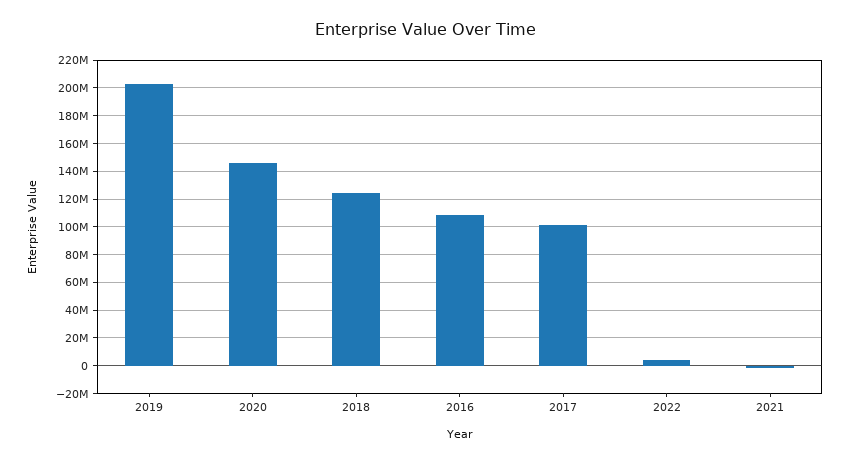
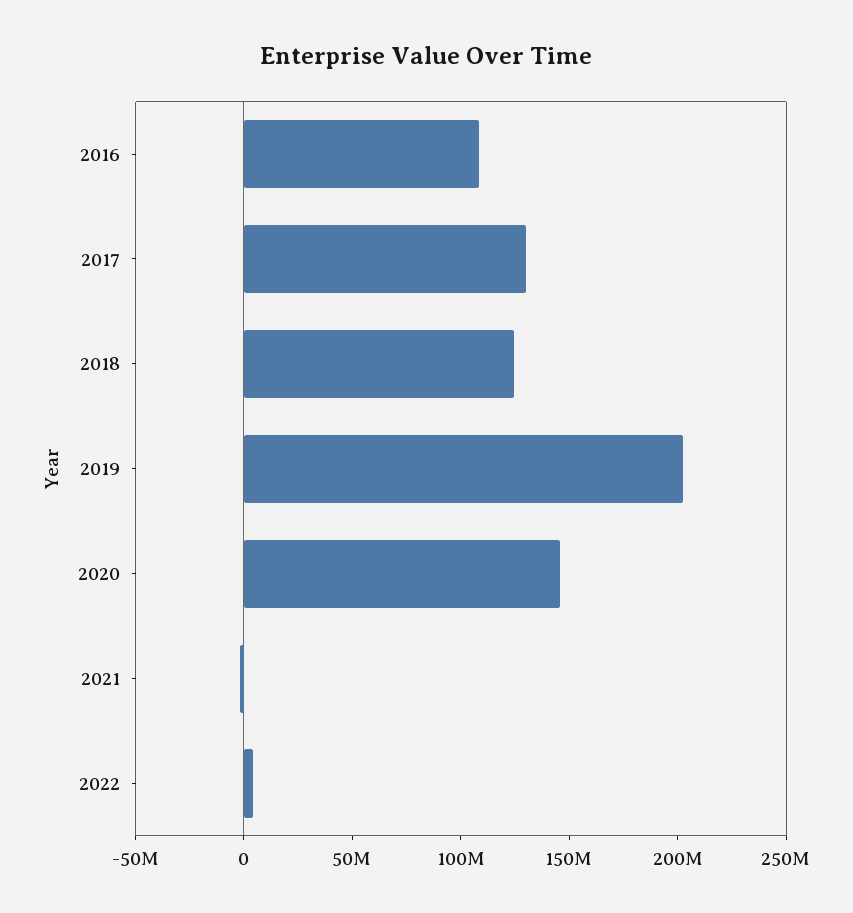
  {
    "2019": 205000000,
    "2020": 145000000,
    "2018": 125000000,
    "2016": 110000000,
-   "2017": 100000000,
+   "2017": 130000000,
    "2022": 5000000,
    "2021": 0
  }

